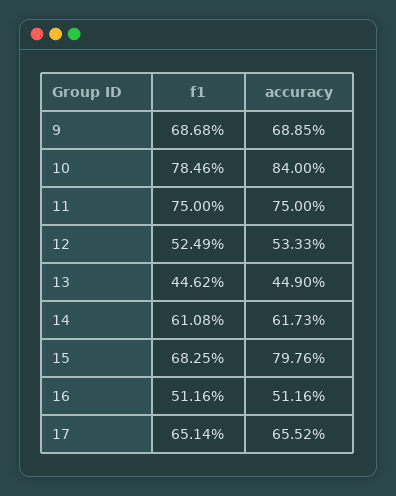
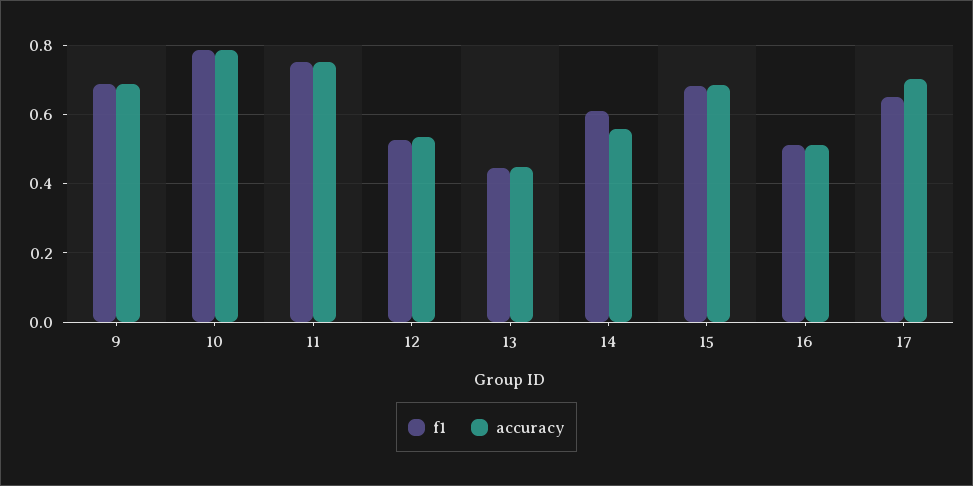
  {
    "f1": {
      "9": 0.6868,
      "10": 0.7846,
      "11": 0.75,
      "12": 0.5249,
      "13": 0.4462,
      "14": 0.6108,
      "15": 0.6825,
      "16": 0.5116,
      "17": 0.6514
    },
    "accuracy": {
      "9": 0.6885,
-     "10": 0.84,
+     "10": 0.78,
      "11": 0.75,
      "12": 0.5333,
      "13": 0.449,
-     "14": 0.6173,
+     "14": 0.56,
-     "15": 0.7976,
+     "15": 0.68,
      "16": 0.5116,
-     "17": 0.6552
+     "17": 0.7
    }
  }

